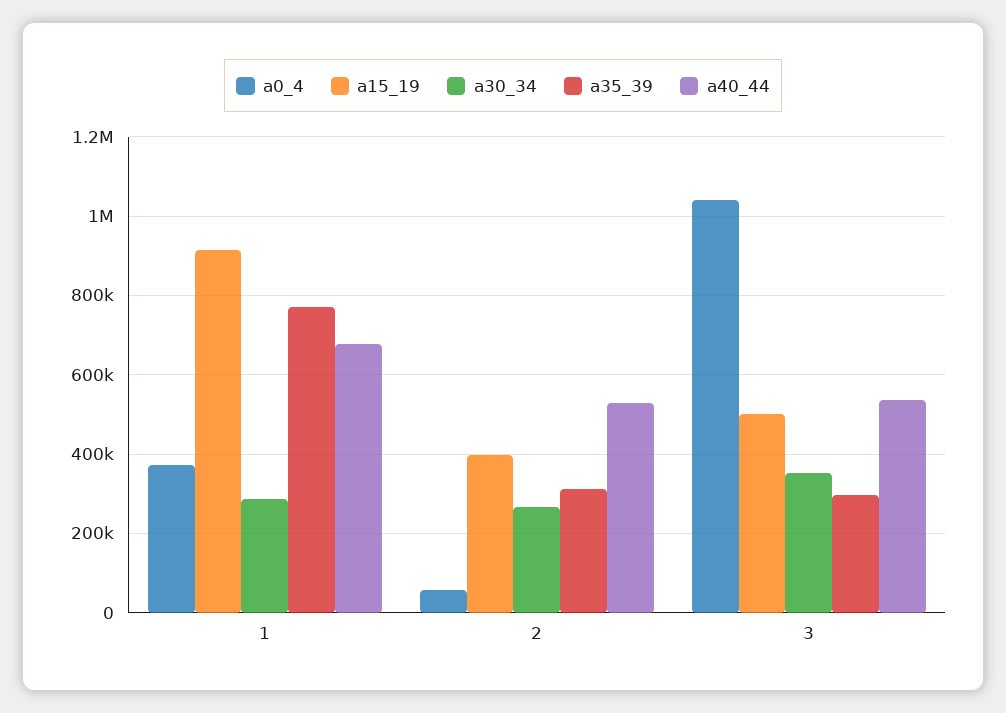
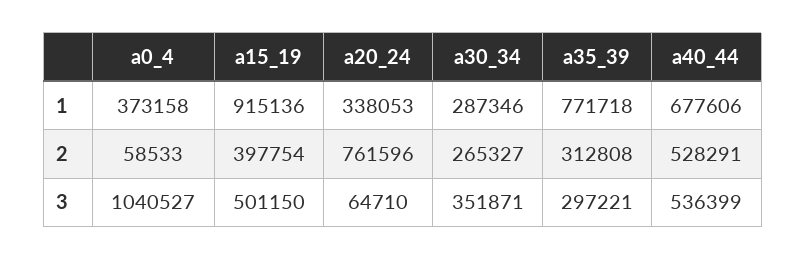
  {
    "a0_4": {
      "1": 373158,
      "2": 58533,
      "3": 1040527
    },
    "a15_19": {
      "1": 915136,
      "2": 397754,
      "3": 501150
    },
    "a30_34": {
      "1": 287346,
      "2": 265327,
      "3": 351871
    },
    "a35_39": {
      "1": 771718,
      "2": 312808,
      "3": 297221
    },
    "a40_44": {
      "1": 677606,
      "2": 528291,
      "3": 536399
-   }
+   },
+   "a20_24": {
+     "1": 338053,
+     "2": 761596,
+     "3": 64710
+   }
  }

